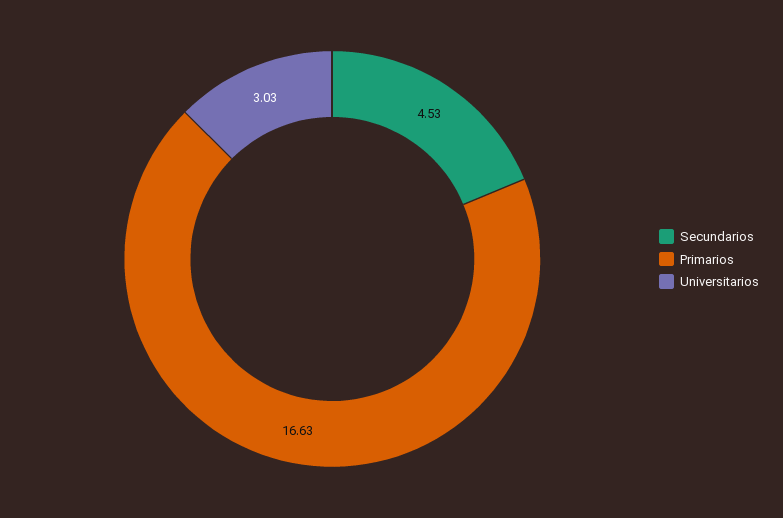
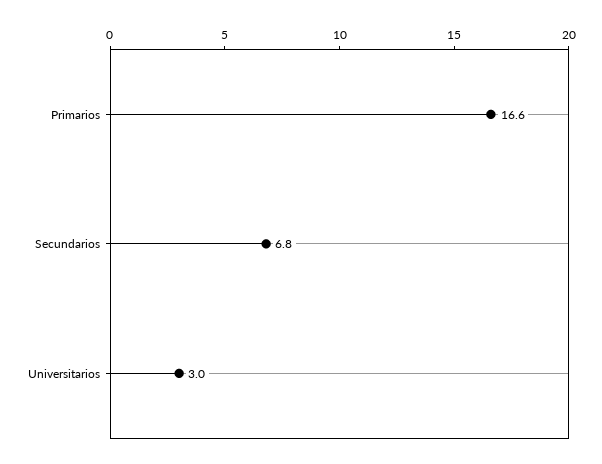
  {
-   "Secundarios": 4.53,
+   "Secundarios": 6.8,
    "Primarios": 16.63,
    "Universitarios": 3.03
  }

